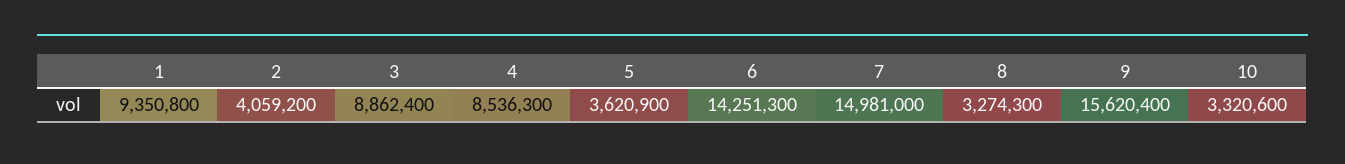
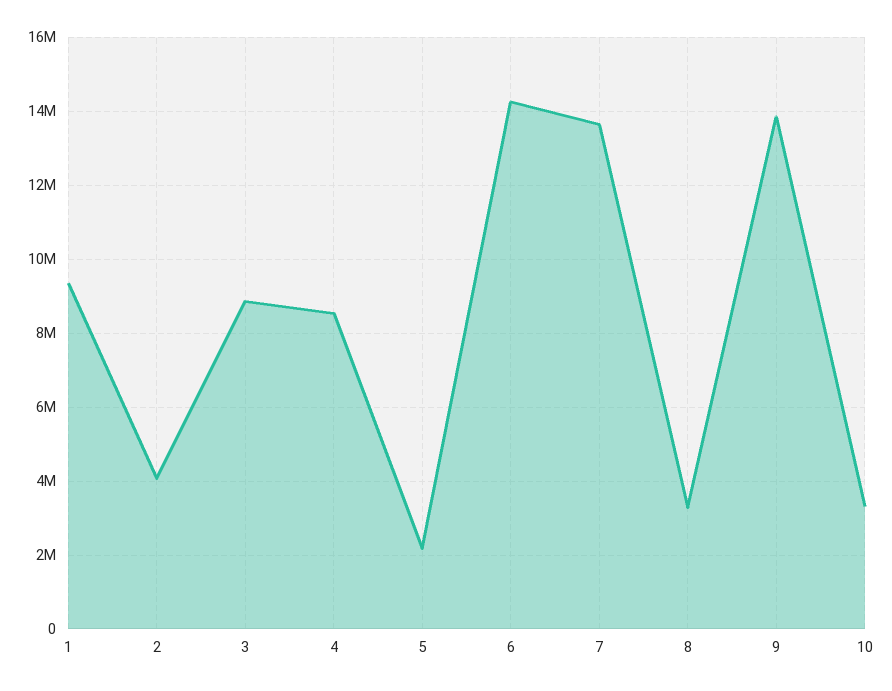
  {
    "1": 9350800,
    "2": 4059200,
    "3": 8862400,
    "4": 8536300,
-   "5": 3620900,
+   "5": 2200000,
    "6": 14251300,
-   "7": 14981000,
+   "7": 13600000,
    "8": 3274300,
-   "9": 15620400,
+   "9": 13800000,
    "10": 3320600
  }

